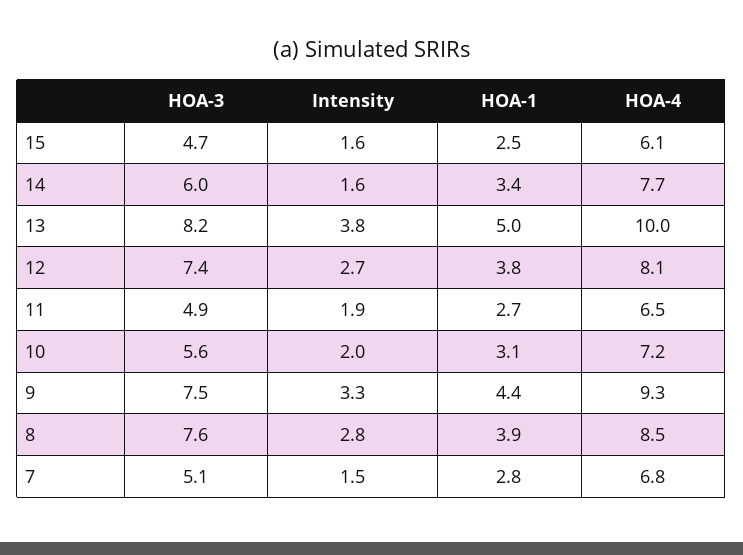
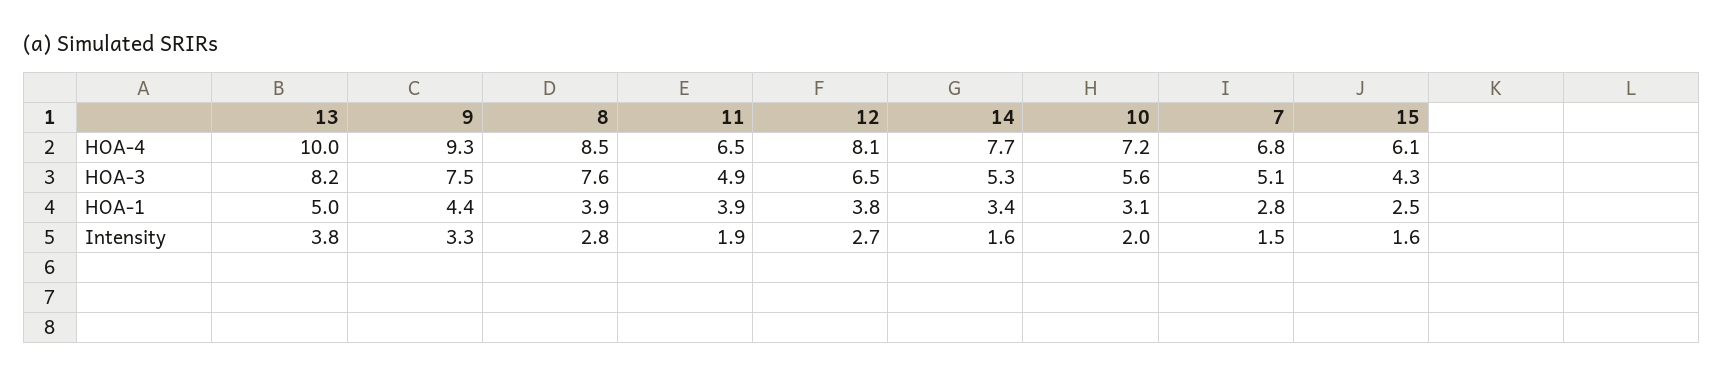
  {
    "HOA-3": {
-     "15": 4.7,
+     "15": 4.3,
-     "14": 6,
+     "14": 5.3,
      "13": 8.2,
-     "12": 7.4,
+     "12": 6.5,
      "11": 4.9,
      "10": 5.6,
      "9": 7.5,
      "8": 7.6,
      "7": 5.1
    },
    "Intensity": {
      "15": 1.6,
      "14": 1.6,
      "13": 3.8,
      "12": 2.7,
      "11": 1.9,
      "10": 2,
      "9": 3.3,
      "8": 2.8,
      "7": 1.5
    },
    "HOA-1": {
      "15": 2.5,
      "14": 3.4,
      "13": 5,
      "12": 3.8,
-     "11": 2.7,
+     "11": 3.9,
      "10": 3.1,
      "9": 4.4,
      "8": 3.9,
      "7": 2.8
    },
    "HOA-4": {
      "15": 6.1,
      "14": 7.7,
      "13": 10,
      "12": 8.1,
      "11": 6.5,
      "10": 7.2,
      "9": 9.3,
      "8": 8.5,
      "7": 6.8
    }
  }

